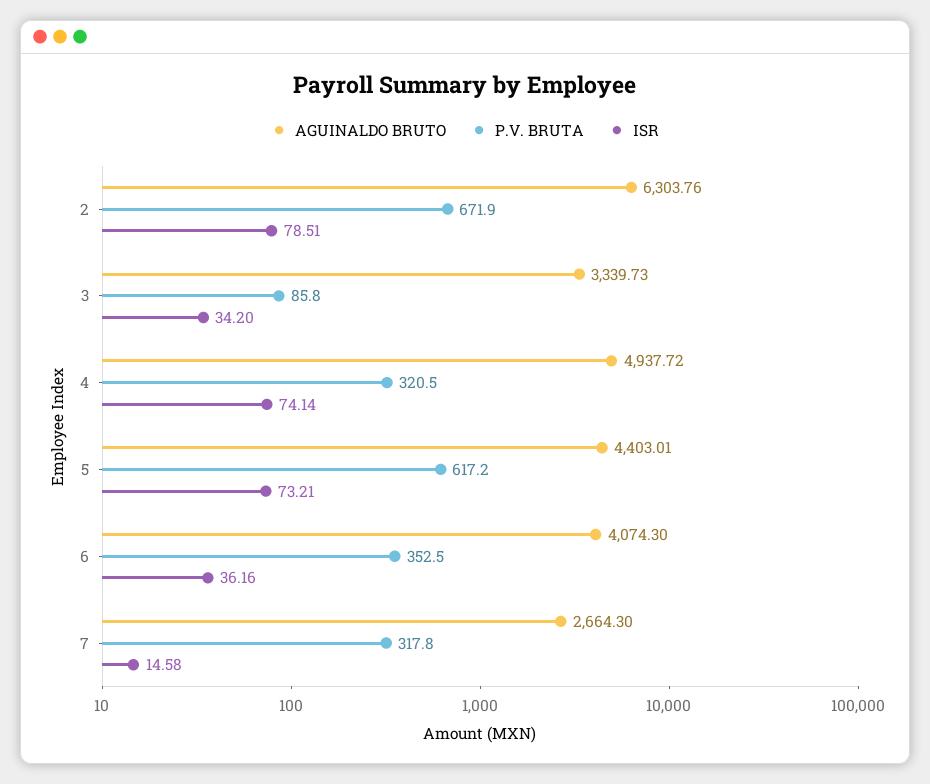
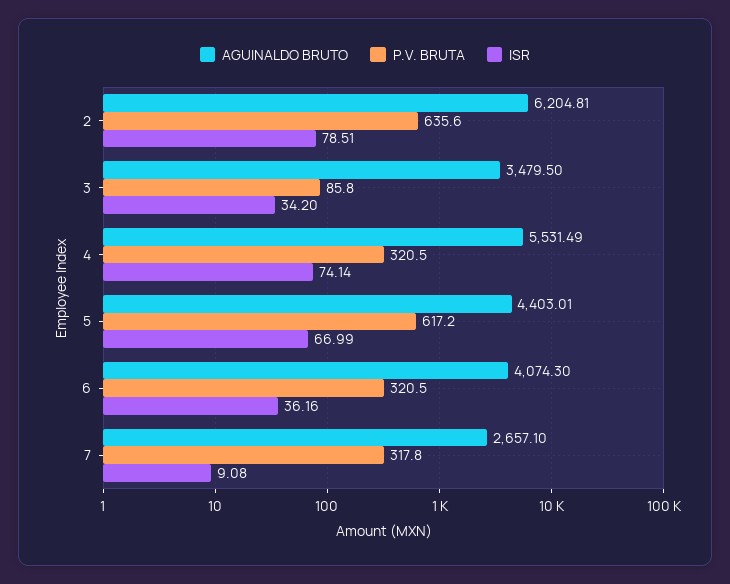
  {
    "AGUINALDO BRUTO": {
-     "2": 6303.76,
+     "2": 6204.81,
-     "3": 3339.73,
+     "3": 3479.5,
-     "4": 4937.72,
+     "4": 5531.49,
      "5": 4403.01,
      "6": 4074.3,
-     "7": 2664.3
+     "7": 2657.1
    },
    "P.V. BRUTA": {
-     "2": 671.9,
+     "2": 635.6,
      "3": 85.8,
      "4": 320.5,
      "5": 617.2,
-     "6": 352.5,
+     "6": 320.5,
      "7": 317.8
    },
    "ISR": {
      "2": 78.51,
      "3": 34.2,
      "4": 74.14,
-     "5": 73.21,
+     "5": 66.99,
      "6": 36.16,
-     "7": 14.58
+     "7": 9.08
    }
  }

